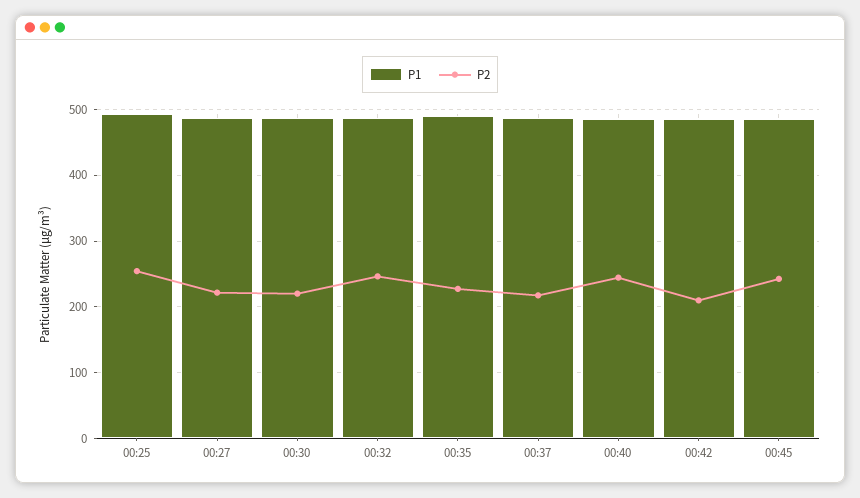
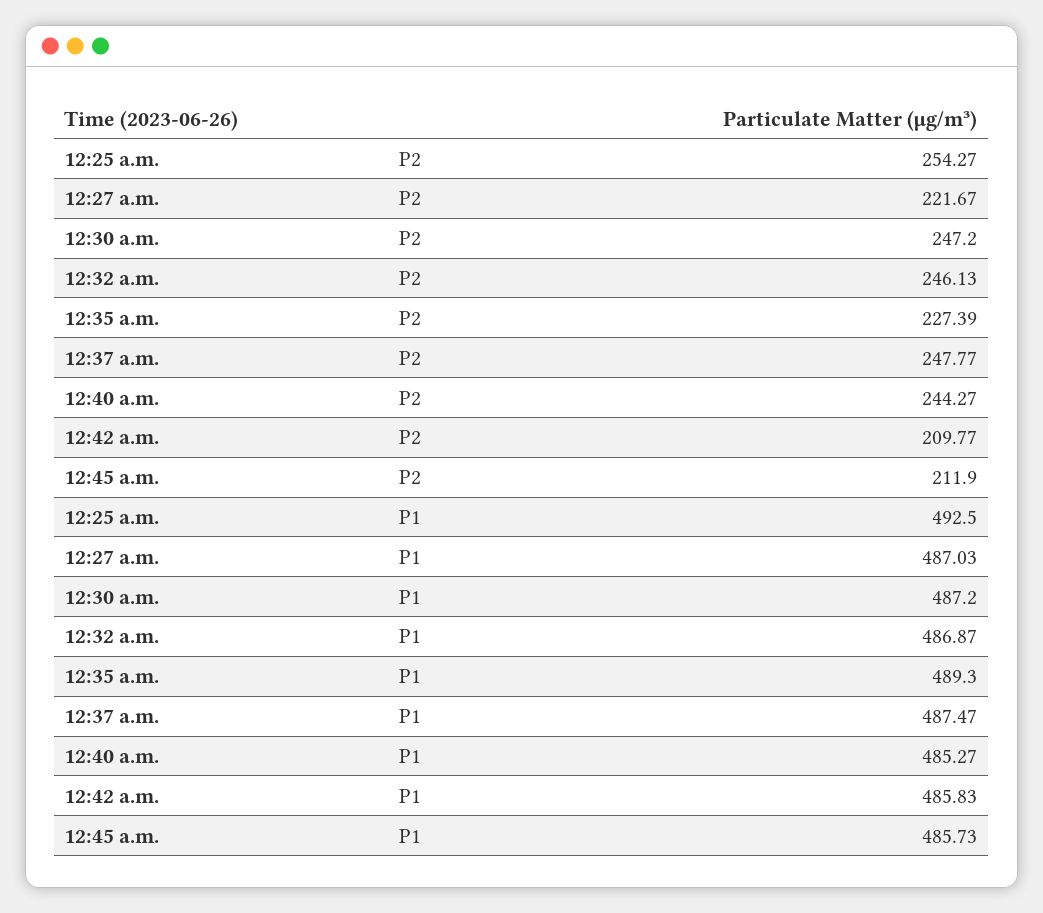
  {
    "P1": {
      "00:25": 492.5,
      "00:27": 487.03,
      "00:30": 487.2,
      "00:32": 486.87,
      "00:35": 489.3,
      "00:37": 487.47,
      "00:40": 485.27,
      "00:42": 485.83,
      "00:45": 485.73
    },
    "P2": {
      "00:25": 254.27,
      "00:27": 221.67,
-     "00:30": 220,
+     "00:30": 247.2,
      "00:32": 246.13,
      "00:35": 227.39,
-     "00:37": 220,
+     "00:37": 247.77,
      "00:40": 244.27,
      "00:42": 209.77,
-     "00:45": 240
+     "00:45": 211.9
    }
  }

